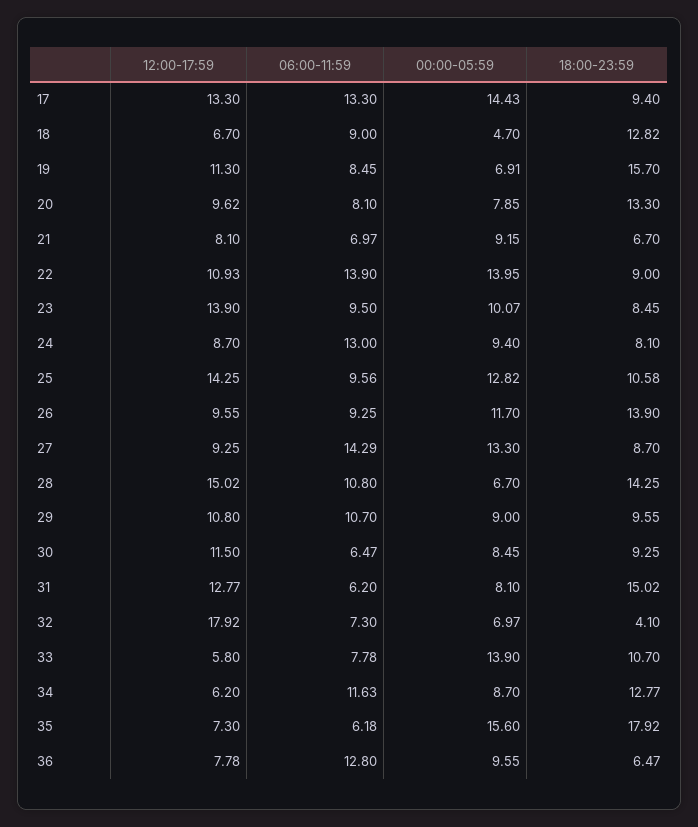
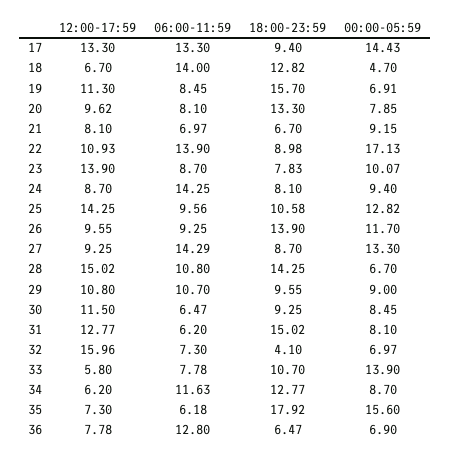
  {
    "12:00-17:59": {
      "17": 13.3,
      "18": 6.7,
      "19": 11.3,
      "20": 9.62,
      "21": 8.1,
      "22": 10.93,
      "23": 13.9,
      "24": 8.7,
      "25": 14.25,
      "26": 9.55,
      "27": 9.25,
      "28": 15.02,
      "29": 10.8,
      "30": 11.5,
      "31": 12.77,
-     "32": 17.92,
+     "32": 15.96,
      "33": 5.8,
      "34": 6.2,
      "35": 7.3,
      "36": 7.78
    },
    "06:00-11:59": {
      "17": 13.3,
-     "18": 9,
+     "18": 14,
      "19": 8.45,
      "20": 8.1,
      "21": 6.97,
      "22": 13.9,
-     "23": 9.5,
+     "23": 8.7,
-     "24": 13,
+     "24": 14.25,
      "25": 9.56,
      "26": 9.25,
      "27": 14.29,
      "28": 10.8,
      "29": 10.7,
      "30": 6.47,
      "31": 6.2,
      "32": 7.3,
      "33": 7.78,
      "34": 11.63,
      "35": 6.18,
      "36": 12.8
    },
    "00:00-05:59": {
      "17": 14.43,
      "18": 4.7,
      "19": 6.91,
      "20": 7.85,
      "21": 9.15,
-     "22": 13.95,
+     "22": 17.13,
      "23": 10.07,
      "24": 9.4,
      "25": 12.82,
      "26": 11.7,
      "27": 13.3,
      "28": 6.7,
      "29": 9,
      "30": 8.45,
      "31": 8.1,
      "32": 6.97,
      "33": 13.9,
      "34": 8.7,
      "35": 15.6,
-     "36": 9.55
+     "36": 6.9
    },
    "18:00-23:59": {
      "17": 9.4,
      "18": 12.82,
      "19": 15.7,
      "20": 13.3,
      "21": 6.7,
-     "22": 9,
+     "22": 8.98,
-     "23": 8.45,
+     "23": 7.83,
      "24": 8.1,
      "25": 10.58,
      "26": 13.9,
      "27": 8.7,
      "28": 14.25,
      "29": 9.55,
      "30": 9.25,
      "31": 15.02,
      "32": 4.1,
      "33": 10.7,
      "34": 12.77,
      "35": 17.92,
      "36": 6.47
    }
  }

